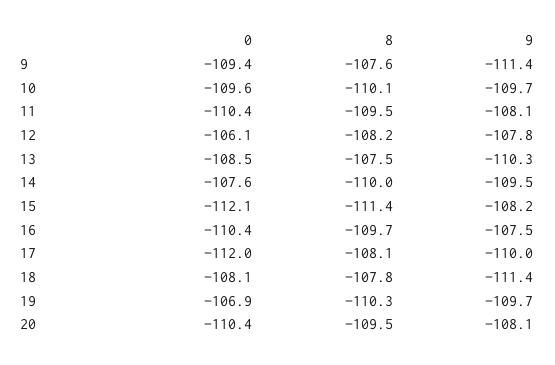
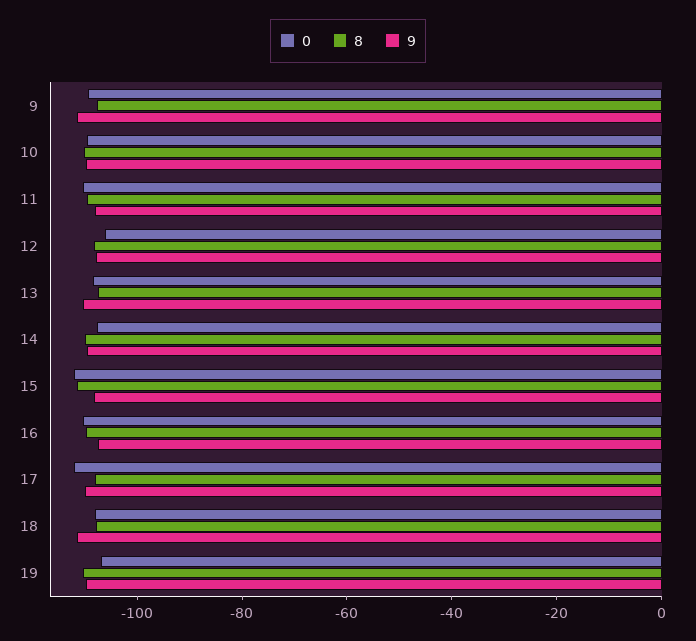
  {
    "0": {
      "9": -109.4,
      "10": -109.6,
      "11": -110.4,
      "12": -106.1,
      "13": -108.5,
      "14": -107.6,
      "15": -112.1,
      "16": -110.4,
      "17": -112,
      "18": -108.1,
-     "19": -106.9,
+     "19": -106.9
-     "20": -110.4
    },
    "8": {
      "9": -107.6,
      "10": -110.1,
      "11": -109.5,
      "12": -108.2,
      "13": -107.5,
      "14": -110,
      "15": -111.4,
      "16": -109.7,
      "17": -108.1,
      "18": -107.8,
-     "19": -110.3,
+     "19": -110.3
-     "20": -109.5
    },
    "9": {
      "9": -111.4,
      "10": -109.7,
      "11": -108.1,
      "12": -107.8,
      "13": -110.3,
      "14": -109.5,
      "15": -108.2,
      "16": -107.5,
      "17": -110,
      "18": -111.4,
-     "19": -109.7,
+     "19": -109.7
-     "20": -108.1
    }
  }

